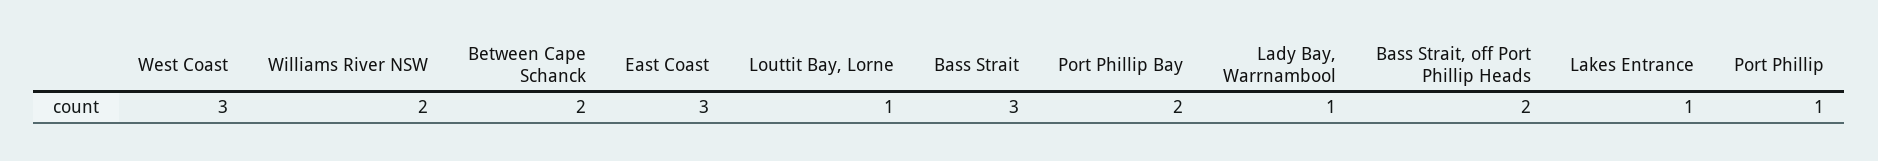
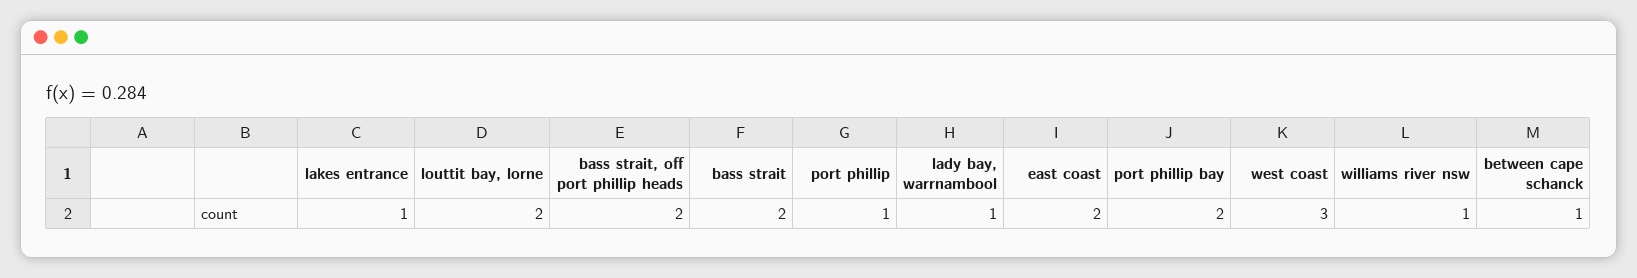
  {
    "West Coast": 3,
-   "Williams River NSW": 2,
+   "Williams River NSW": 1,
-   "Between Cape Schanck": 2,
+   "Between Cape Schanck": 1,
-   "East Coast": 3,
+   "East Coast": 2,
-   "Louttit Bay, Lorne": 1,
+   "Louttit Bay, Lorne": 2,
-   "Bass Strait": 3,
+   "Bass Strait": 2,
    "Port Phillip Bay": 2,
    "Lady Bay, Warrnambool": 1,
    "Bass Strait, off Port Phillip Heads": 2,
    "Lakes Entrance": 1,
    "Port Phillip": 1
  }

